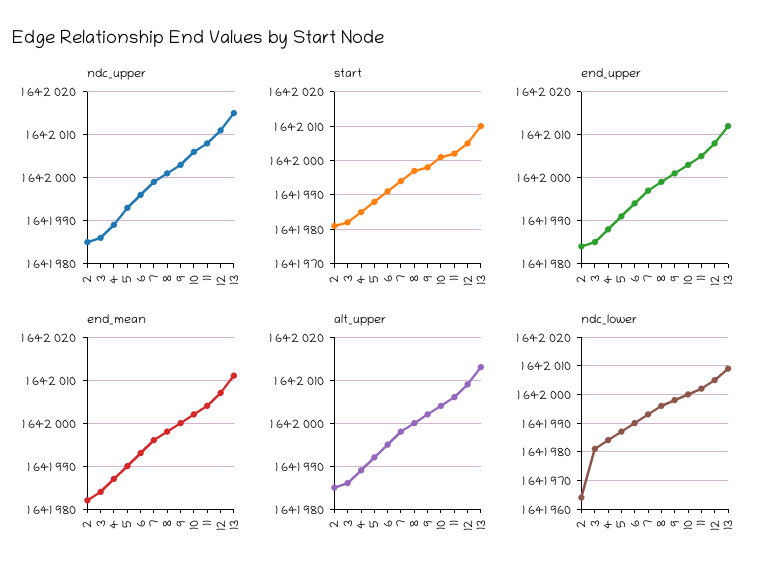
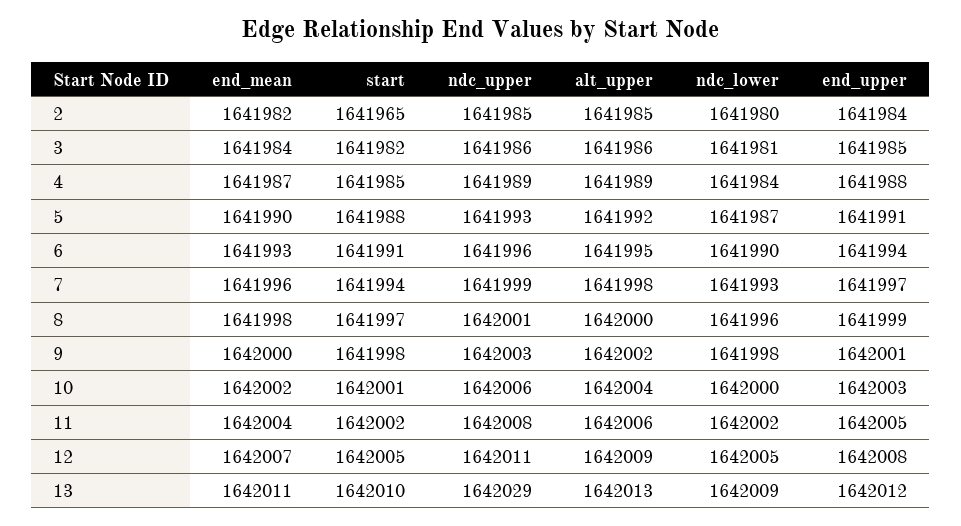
  {
    "ndc_upper": {
      "2": 1641985,
      "3": 1641986,
      "4": 1641989,
      "5": 1641993,
      "6": 1641996,
      "7": 1641999,
      "8": 1642001,
      "9": 1642003,
      "10": 1642006,
      "11": 1642008,
      "12": 1642011,
-     "13": 1642015
+     "13": 1642029
    },
    "start": {
-     "2": 1641980,
+     "2": 1641965,
      "3": 1641982,
      "4": 1641985,
      "5": 1641988,
      "6": 1641991,
      "7": 1641994,
      "8": 1641997,
      "9": 1641998,
      "10": 1642001,
      "11": 1642002,
      "12": 1642005,
      "13": 1642010
    },
    "end_upper": {
      "2": 1641984,
      "3": 1641985,
      "4": 1641988,
      "5": 1641991,
      "6": 1641994,
      "7": 1641997,
      "8": 1641999,
      "9": 1642001,
      "10": 1642003,
      "11": 1642005,
      "12": 1642008,
      "13": 1642012
    },
    "end_mean": {
      "2": 1641982,
      "3": 1641984,
      "4": 1641987,
      "5": 1641990,
      "6": 1641993,
      "7": 1641996,
      "8": 1641998,
      "9": 1642000,
      "10": 1642002,
      "11": 1642004,
      "12": 1642007,
      "13": 1642011
    },
    "alt_upper": {
      "2": 1641985,
      "3": 1641986,
      "4": 1641989,
      "5": 1641992,
      "6": 1641995,
      "7": 1641998,
      "8": 1642000,
      "9": 1642002,
      "10": 1642004,
      "11": 1642006,
      "12": 1642009,
      "13": 1642013
    },
    "ndc_lower": {
-     "2": 1641965,
+     "2": 1641980,
      "3": 1641981,
      "4": 1641984,
      "5": 1641987,
      "6": 1641990,
      "7": 1641993,
      "8": 1641996,
      "9": 1641998,
      "10": 1642000,
      "11": 1642002,
      "12": 1642005,
      "13": 1642009
    }
  }

